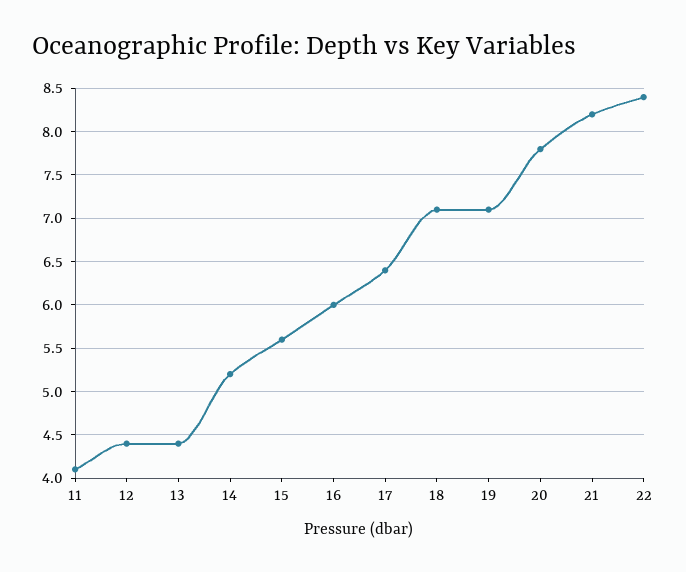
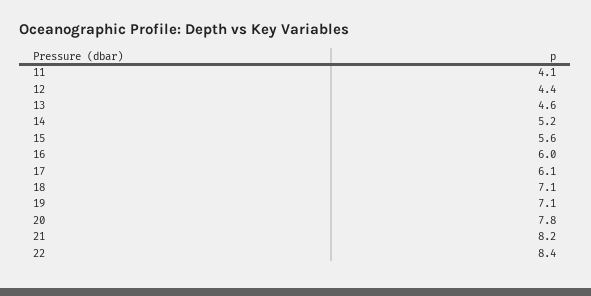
  {
    "11": 4.1,
    "12": 4.4,
-   "13": 4.4,
+   "13": 4.6,
    "14": 5.2,
    "15": 5.6,
    "16": 6,
-   "17": 6.4,
+   "17": 6.1,
    "18": 7.1,
    "19": 7.1,
    "20": 7.8,
    "21": 8.2,
    "22": 8.4
  }

